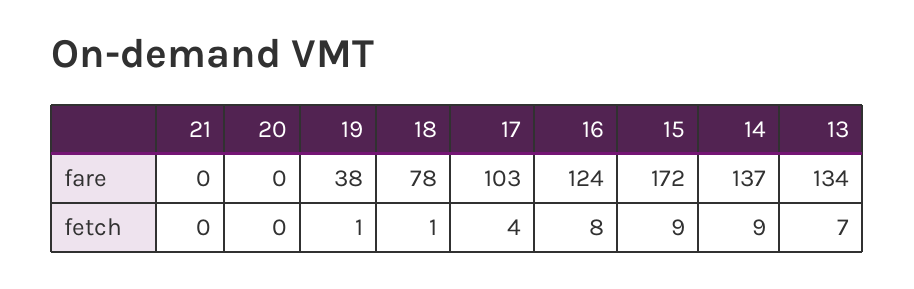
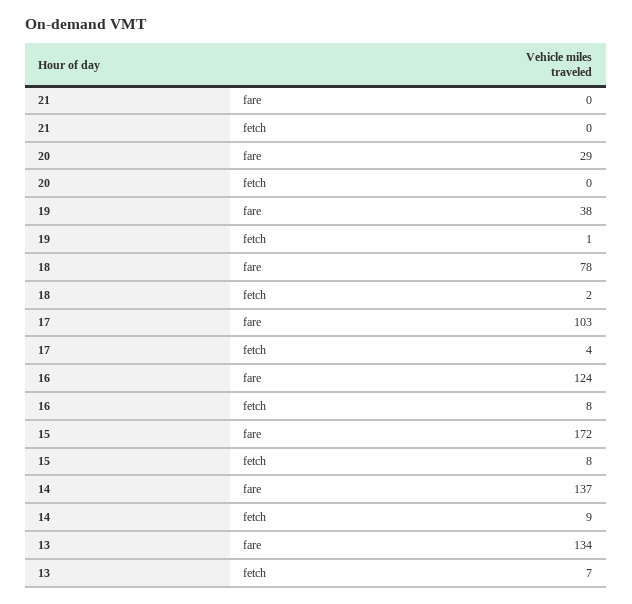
  {
    "21": {
      "fare": 0,
      "fetch": 0
    },
    "20": {
-     "fare": 0,
+     "fare": 29,
      "fetch": 0
    },
    "19": {
      "fare": 38,
      "fetch": 1
    },
    "18": {
      "fare": 78,
-     "fetch": 1
+     "fetch": 2
    },
    "17": {
      "fare": 103,
      "fetch": 4
    },
    "16": {
      "fare": 124,
      "fetch": 8
    },
    "15": {
      "fare": 172,
-     "fetch": 9
+     "fetch": 8
    },
    "14": {
      "fare": 137,
      "fetch": 9
    },
    "13": {
      "fare": 134,
      "fetch": 7
    }
  }

